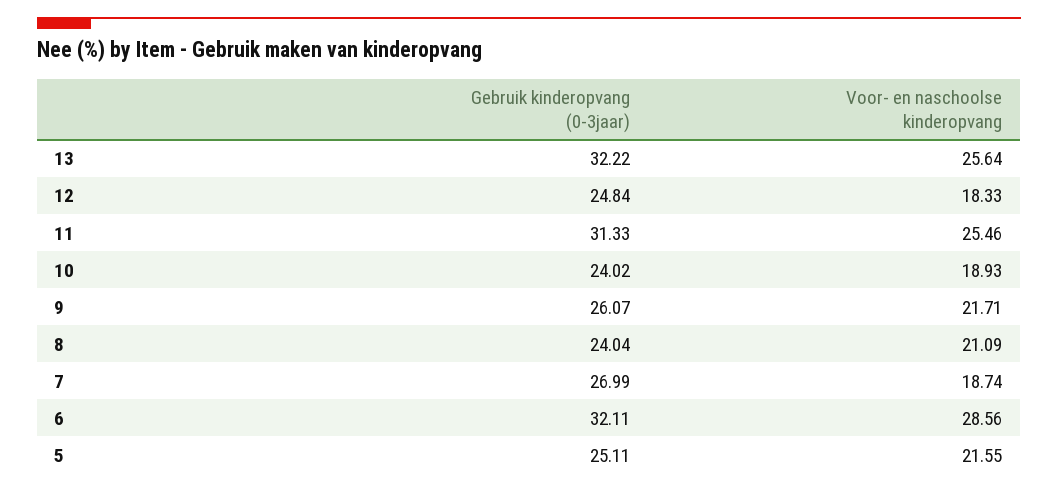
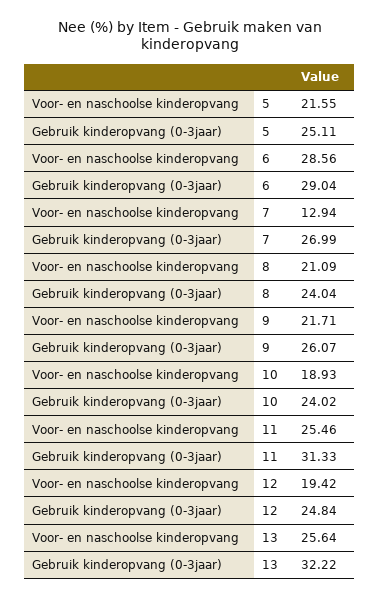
  {
    "Gebruik kinderopvang (0-3jaar)": {
      "13": 32.22,
      "12": 24.84,
      "11": 31.33,
      "10": 24.02,
      "9": 26.07,
      "8": 24.04,
      "7": 26.99,
-     "6": 32.11,
+     "6": 29.04,
      "5": 25.11
    },
    "Voor- en naschoolse kinderopvang": {
      "13": 25.64,
-     "12": 18.33,
+     "12": 19.42,
      "11": 25.46,
      "10": 18.93,
      "9": 21.71,
      "8": 21.09,
-     "7": 18.74,
+     "7": 12.94,
      "6": 28.56,
      "5": 21.55
    }
  }

